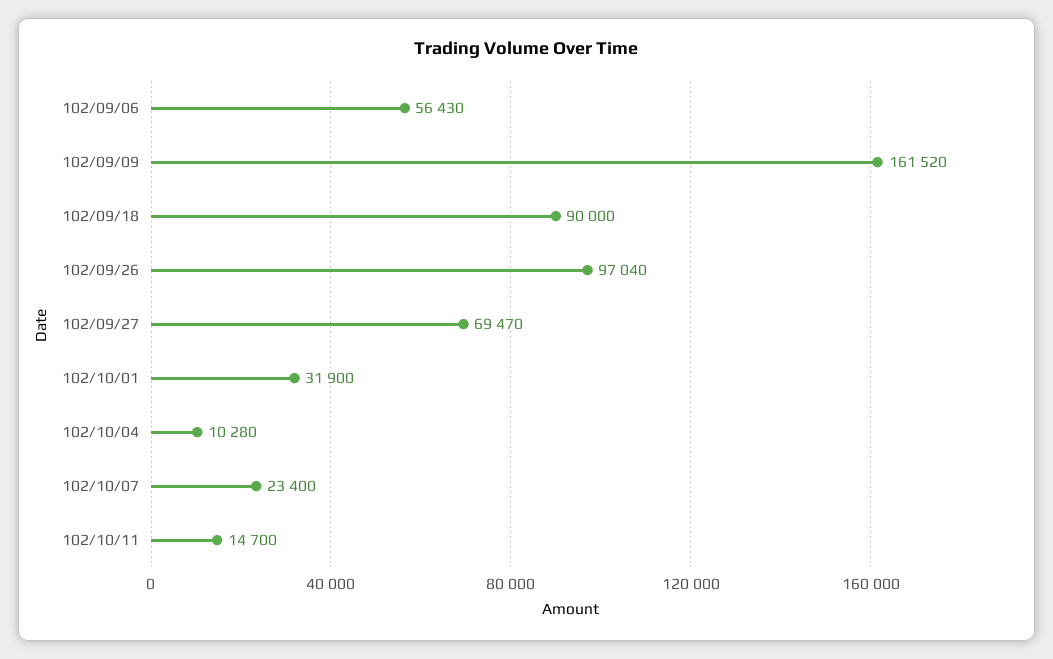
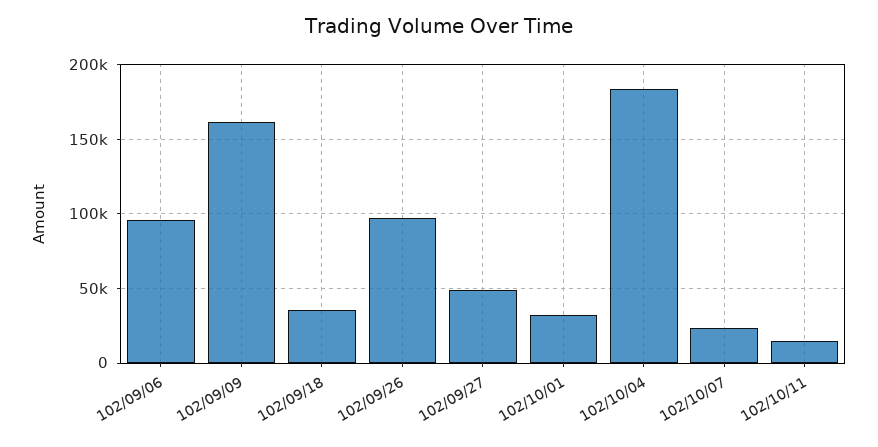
  {
-   "102/09/06": 56430,
+   "102/09/06": 95000,
    "102/09/09": 161520,
-   "102/09/18": 90000,
+   "102/09/18": 35000,
    "102/09/26": 97040,
-   "102/09/27": 69470,
+   "102/09/27": 50000,
    "102/10/01": 31900,
-   "102/10/04": 10280,
+   "102/10/04": 185000,
    "102/10/07": 23400,
    "102/10/11": 14700
  }

